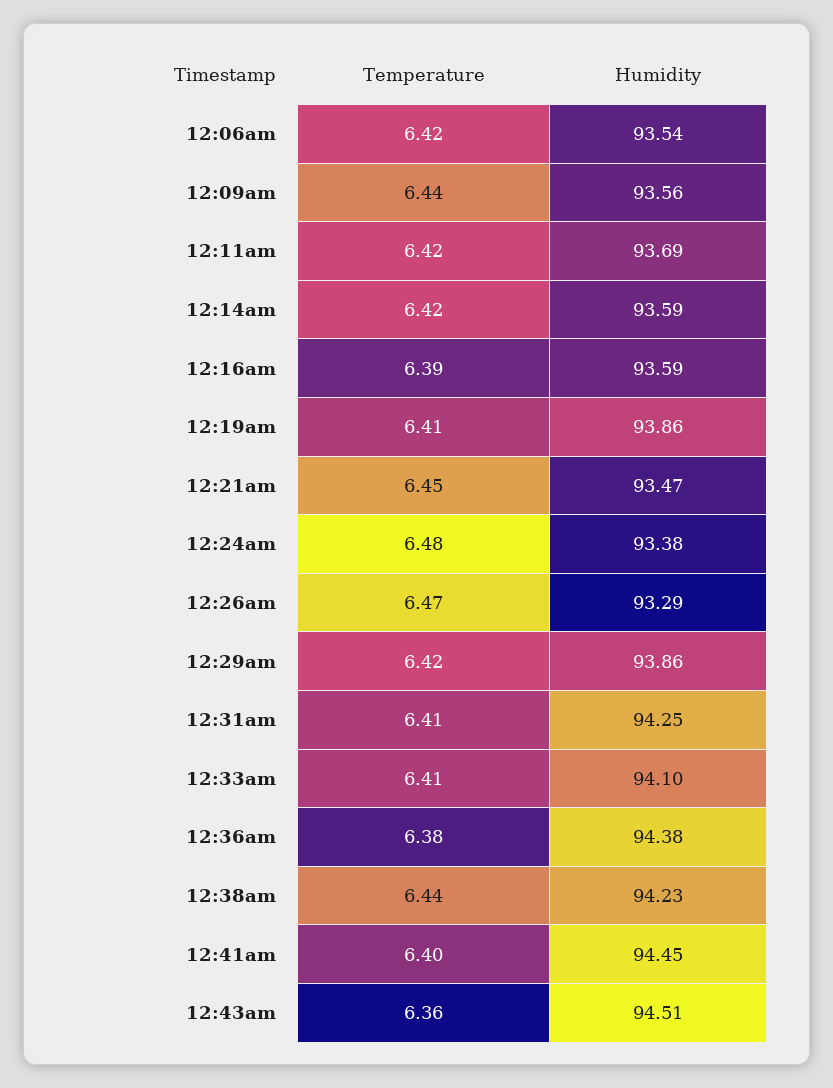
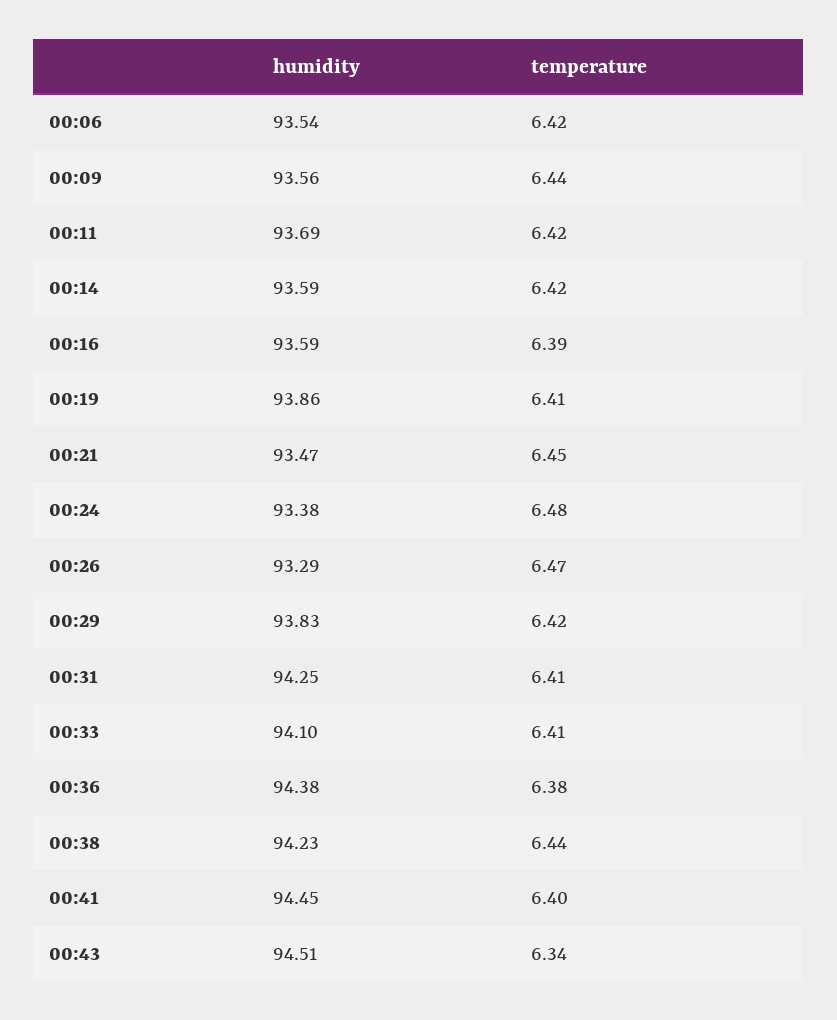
  {
    "Temperature": {
      "12:06am": 6.42,
      "12:09am": 6.44,
      "12:11am": 6.42,
      "12:14am": 6.42,
      "12:16am": 6.39,
      "12:19am": 6.41,
      "12:21am": 6.45,
      "12:24am": 6.48,
      "12:26am": 6.47,
      "12:29am": 6.42,
      "12:31am": 6.41,
      "12:33am": 6.41,
      "12:36am": 6.38,
      "12:38am": 6.44,
      "12:41am": 6.4,
-     "12:43am": 6.36
+     "12:43am": 6.34
    },
    "Humidity": {
      "12:06am": 93.54,
      "12:09am": 93.56,
      "12:11am": 93.69,
      "12:14am": 93.59,
      "12:16am": 93.59,
      "12:19am": 93.86,
      "12:21am": 93.47,
      "12:24am": 93.38,
      "12:26am": 93.29,
-     "12:29am": 93.86,
+     "12:29am": 93.83,
      "12:31am": 94.25,
      "12:33am": 94.1,
      "12:36am": 94.38,
      "12:38am": 94.23,
      "12:41am": 94.45,
      "12:43am": 94.51
    }
  }

